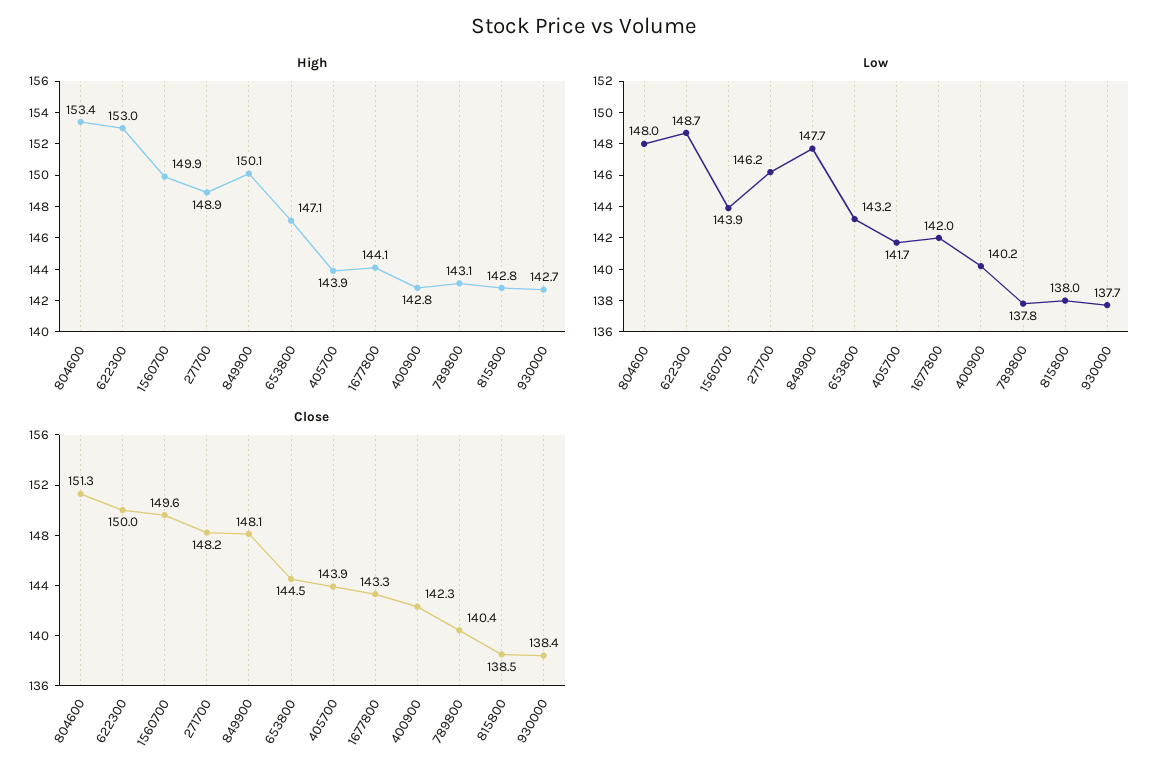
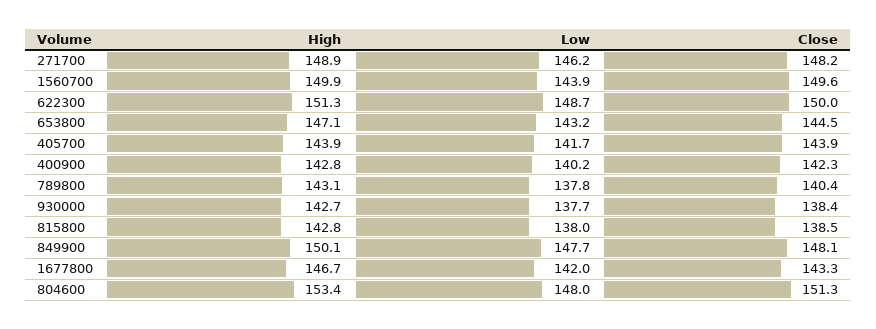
  {
    "High": {
      "804600": 153.4,
-     "622300": 153,
+     "622300": 151.3,
      "1560700": 149.9,
      "271700": 148.9,
      "849900": 150.1,
      "653800": 147.1,
      "405700": 143.9,
-     "1677800": 144.1,
+     "1677800": 146.7,
      "400900": 142.8,
      "789800": 143.1,
      "815800": 142.8,
      "930000": 142.7
    },
    "Low": {
      "804600": 148,
      "622300": 148.7,
      "1560700": 143.9,
      "271700": 146.2,
      "849900": 147.7,
      "653800": 143.2,
      "405700": 141.7,
      "1677800": 142,
      "400900": 140.2,
      "789800": 137.8,
      "815800": 138,
      "930000": 137.7
    },
    "Close": {
      "804600": 151.3,
      "622300": 150,
      "1560700": 149.6,
      "271700": 148.2,
      "849900": 148.1,
      "653800": 144.5,
      "405700": 143.9,
      "1677800": 143.3,
      "400900": 142.3,
      "789800": 140.4,
      "815800": 138.5,
      "930000": 138.4
    }
  }

